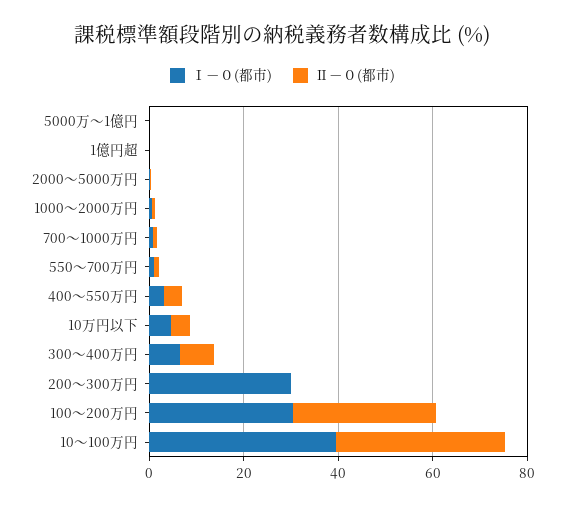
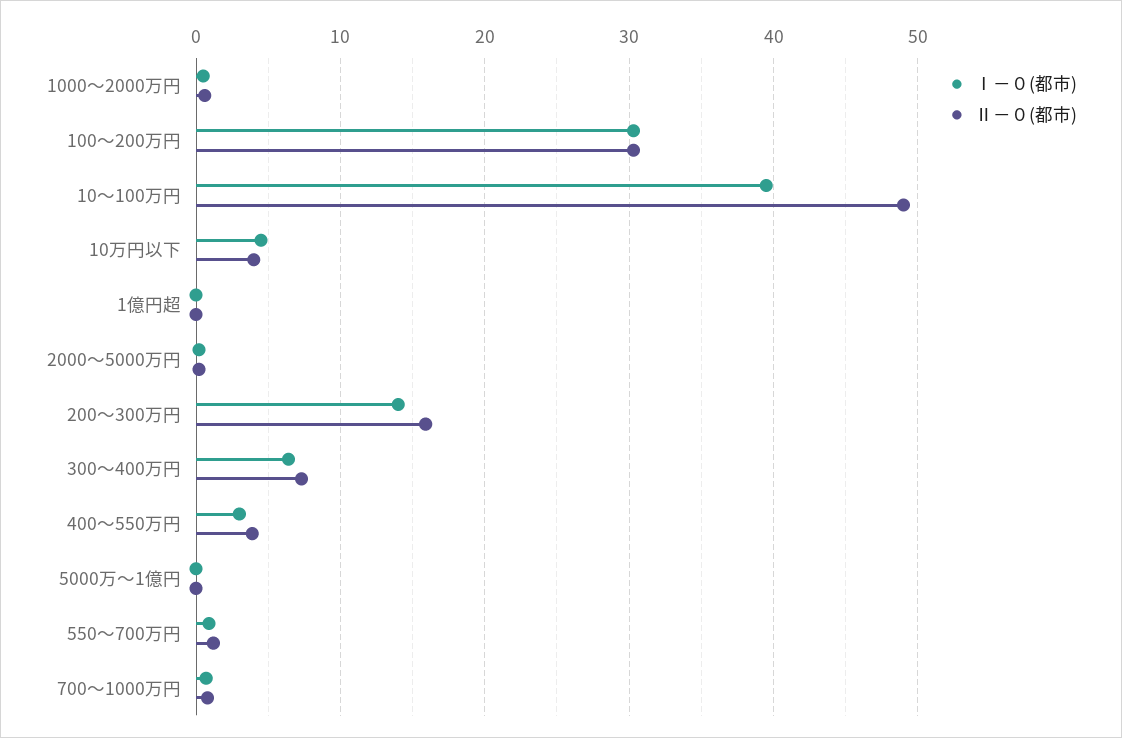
  {
    "Ⅰ－０(都市)": {
      "5000万〜1億円": 0,
      "1億円超": 0,
      "2000〜5000万円": 0,
      "1000〜2000万円": 1,
      "700〜1000万円": 1,
      "550〜700万円": 1,
      "400〜550万円": 3,
      "10万円以下": 5,
      "300〜400万円": 6,
-     "200〜300万円": 30,
+     "200〜300万円": 14,
      "100〜200万円": 30,
      "10〜100万円": 40
    },
    "Ⅱ－０(都市)": {
      "5000万〜1億円": 0,
      "1億円超": 0,
      "2000〜5000万円": 0,
      "1000〜2000万円": 1,
      "700〜1000万円": 1,
      "550〜700万円": 1,
      "400〜550万円": 4,
      "10万円以下": 4,
      "300〜400万円": 7,
-     "200〜300万円": 0,
+     "200〜300万円": 16,
      "100〜200万円": 30,
-     "10〜100万円": 35
+     "10〜100万円": 49
    }
  }

